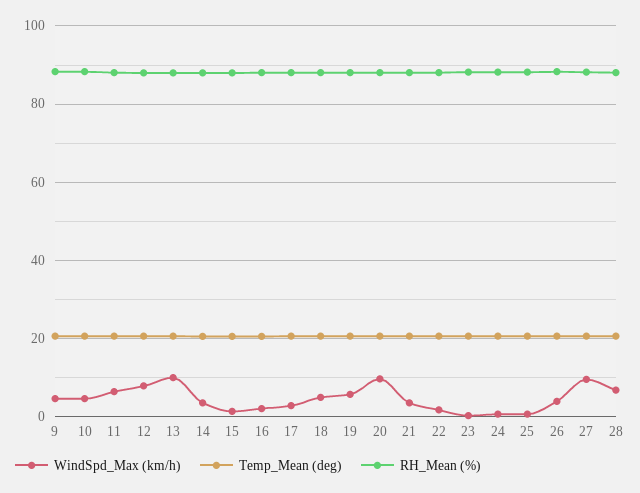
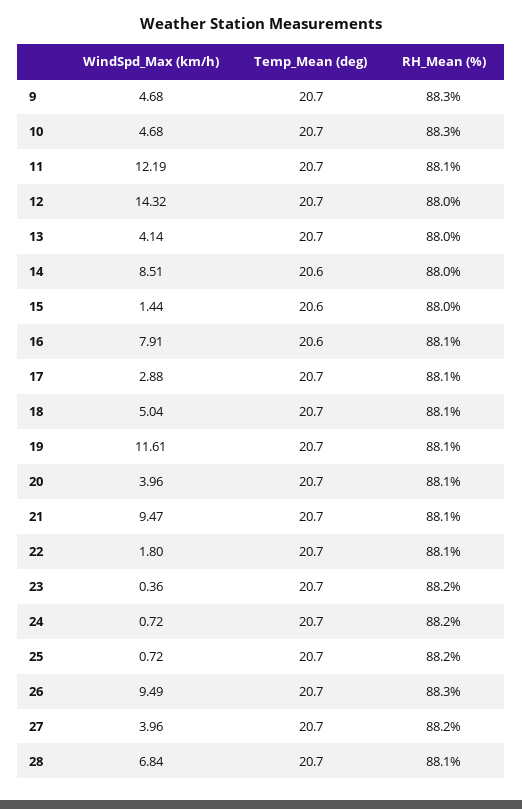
  {
    "WindSpd_Max (km/h)": {
      "9": 4.68,
      "10": 4.68,
-     "11": 6,
+     "11": 12.19,
-     "12": 8,
+     "12": 14.32,
-     "13": 10,
+     "13": 4.14,
-     "14": 4,
+     "14": 8.51,
      "15": 1.44,
-     "16": 2,
+     "16": 7.91,
      "17": 2.88,
      "18": 5.04,
-     "19": 6,
+     "19": 11.61,
-     "20": 10,
+     "20": 3.96,
-     "21": 4,
+     "21": 9.47,
      "22": 1.8,
      "23": 0.36,
      "24": 0.72,
      "25": 0.72,
-     "26": 4,
+     "26": 9.49,
-     "27": 10,
+     "27": 3.96,
      "28": 6.84
    },
    "Temp_Mean (deg)": {
      "9": 20.7,
      "10": 20.7,
      "11": 20.7,
      "12": 20.7,
      "13": 20.7,
      "14": 20.6,
      "15": 20.6,
      "16": 20.6,
      "17": 20.7,
      "18": 20.7,
      "19": 20.7,
      "20": 20.7,
      "21": 20.7,
      "22": 20.7,
      "23": 20.7,
      "24": 20.7,
      "25": 20.7,
      "26": 20.7,
      "27": 20.7,
      "28": 20.7
    },
    "RH_Mean (%)": {
      "9": 88.3,
      "10": 88.3,
      "11": 88.1,
      "12": 88,
      "13": 88,
      "14": 88,
      "15": 88,
      "16": 88.1,
      "17": 88.1,
      "18": 88.1,
      "19": 88.1,
      "20": 88.1,
      "21": 88.1,
      "22": 88.1,
      "23": 88.2,
      "24": 88.2,
      "25": 88.2,
      "26": 88.3,
      "27": 88.2,
      "28": 88.1
    }
  }

